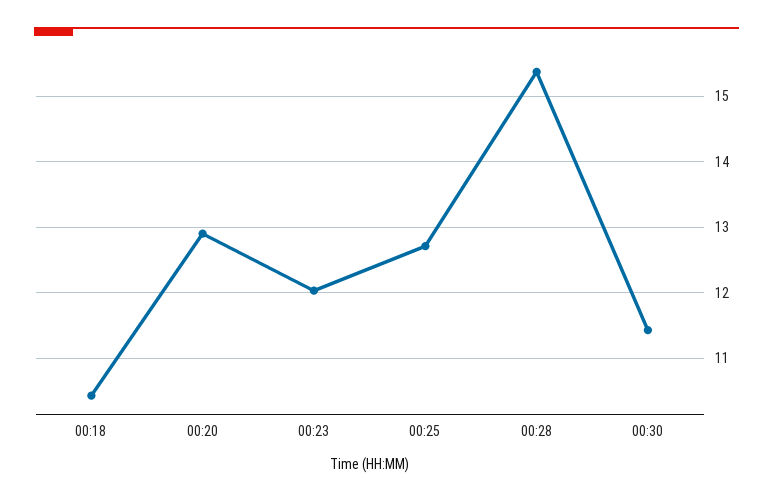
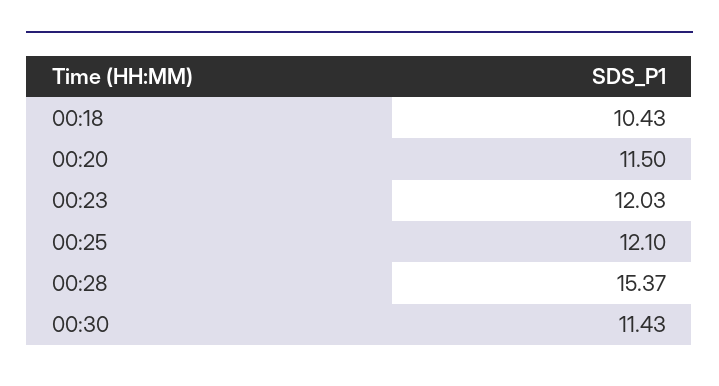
  {
    "00:18": 10.43,
-   "00:20": 12.9,
+   "00:20": 11.5,
    "00:23": 12.03,
-   "00:25": 12.7,
+   "00:25": 12.1,
    "00:28": 15.37,
    "00:30": 11.43
  }

